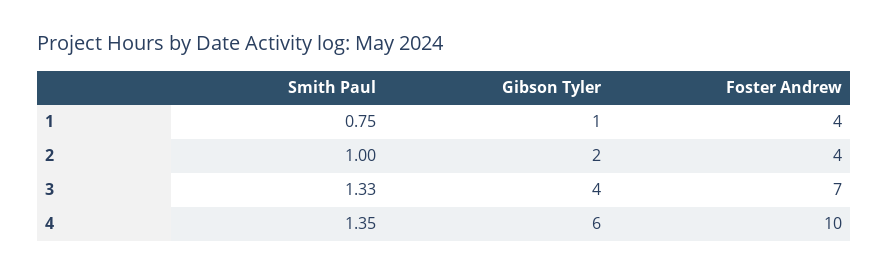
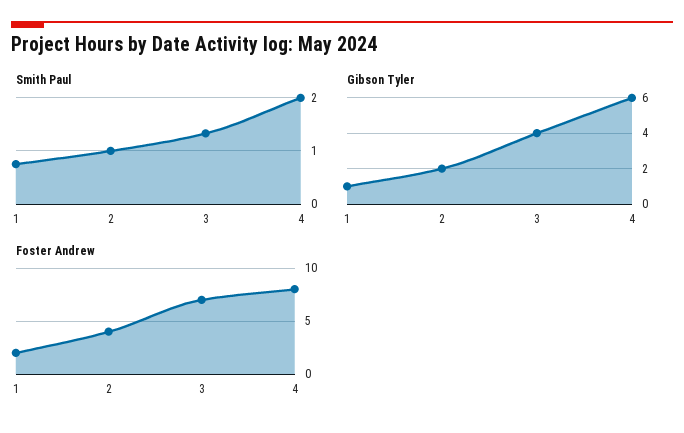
  {
    "Smith Paul": {
      "1": 0.75,
      "2": 1,
      "3": 1.33,
-     "4": 1.35
+     "4": 2
    },
    "Gibson Tyler": {
      "1": 1,
      "2": 2,
      "3": 4,
      "4": 6
    },
    "Foster Andrew": {
-     "1": 4,
+     "1": 2,
      "2": 4,
      "3": 7,
-     "4": 10
+     "4": 8
    }
  }

